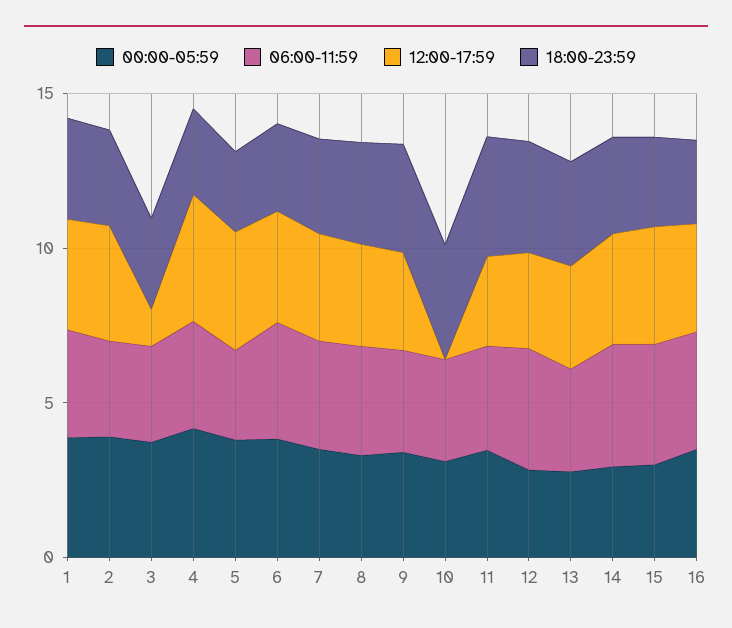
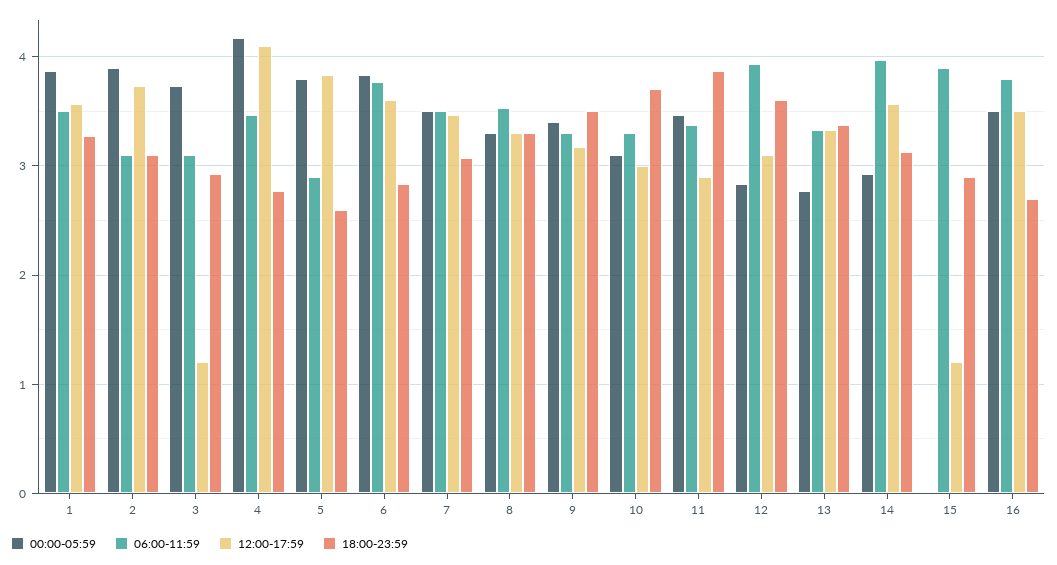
  {
    "00:00-05:59": {
      "1": 3.9,
      "2": 3.9,
      "3": 3.7,
      "4": 4.2,
      "5": 3.8,
      "6": 3.8,
      "7": 3.5,
      "8": 3.3,
      "9": 3.4,
      "10": 3.1,
      "11": 3.5,
      "12": 2.8,
      "13": 2.8,
      "14": 2.9,
-     "15": 3,
+     "15": 0,
      "16": 3.5
    },
    "06:00-11:59": {
      "1": 3.5,
      "2": 3.1,
      "3": 3.1,
      "4": 3.5,
      "5": 2.9,
      "6": 3.8,
      "7": 3.5,
      "8": 3.5,
      "9": 3.3,
      "10": 3.3,
      "11": 3.4,
      "12": 3.9,
      "13": 3.3,
      "14": 4,
      "15": 3.9,
      "16": 3.8
    },
    "12:00-17:59": {
      "1": 3.6,
      "2": 3.7,
      "3": 1.2,
      "4": 4.1,
      "5": 3.8,
      "6": 3.6,
      "7": 3.5,
      "8": 3.3,
      "9": 3.2,
-     "10": 0,
+     "10": 3,
      "11": 2.9,
      "12": 3.1,
      "13": 3.3,
      "14": 3.6,
-     "15": 4,
+     "15": 1.2,
      "16": 3.5
    },
    "18:00-23:59": {
      "1": 3.3,
      "2": 3.1,
      "3": 2.9,
      "4": 2.8,
      "5": 2.6,
      "6": 2.8,
      "7": 3.1,
      "8": 3.3,
      "9": 3.5,
      "10": 3.7,
      "11": 3.9,
      "12": 3.6,
      "13": 3.4,
      "14": 3.1,
      "15": 2.9,
      "16": 2.7
    }
  }

